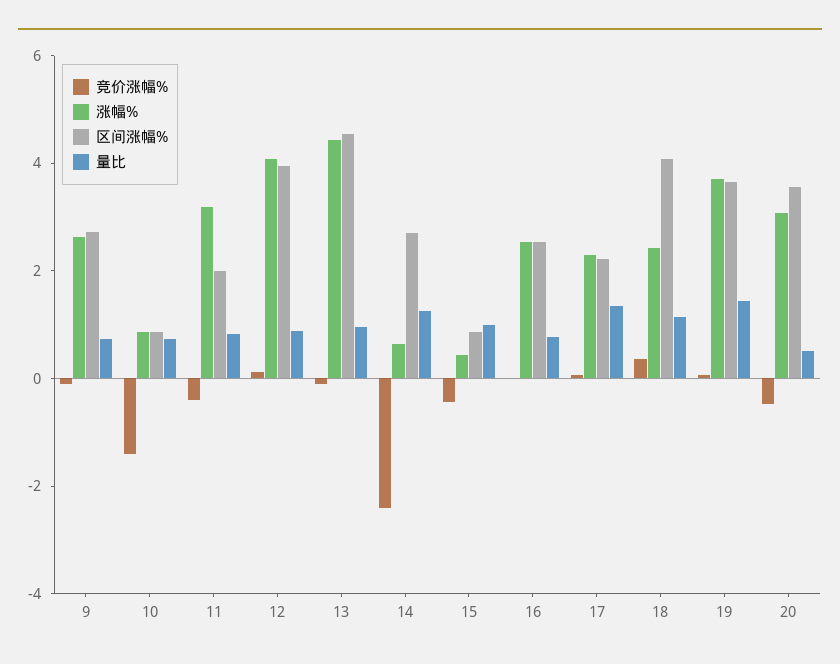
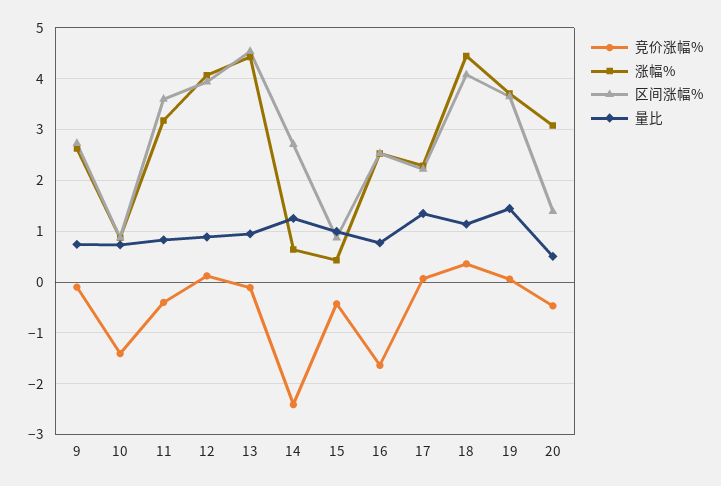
  {
    "竞价涨幅%": {
      "9": -0.2,
      "10": -1.4,
      "11": -0.4,
      "12": 0.2,
      "13": -0.2,
      "14": -2.4,
      "15": -0.4,
-     "16": 0,
+     "16": -1.6,
      "17": 0,
      "18": 0.4,
      "19": 0,
      "20": -0.4
    },
    "涨幅%": {
      "9": 2.6,
      "10": 0.8,
      "11": 3.2,
      "12": 4,
      "13": 4.4,
      "14": 0.6,
      "15": 0.4,
      "16": 2.6,
      "17": 2.2,
-     "18": 2.5,
+     "18": 4.4,
      "19": 3.8,
      "20": 3
    },
    "区间涨幅%": {
      "9": 2.8,
      "10": 0.8,
-     "11": 2,
+     "11": 3.6,
      "12": 4,
      "13": 4.6,
      "14": 2.8,
      "15": 0.8,
      "16": 2.6,
      "17": 2.2,
      "18": 4,
      "19": 3.6,
-     "20": 3.5
+     "20": 1.4
    },
    "量比": {
      "9": 0.8,
      "10": 0.8,
      "11": 0.8,
      "12": 0.8,
      "13": 1,
      "14": 1.2,
      "15": 1,
      "16": 0.8,
      "17": 1.4,
      "18": 1.2,
      "19": 1.4,
      "20": 0.6
    }
  }

